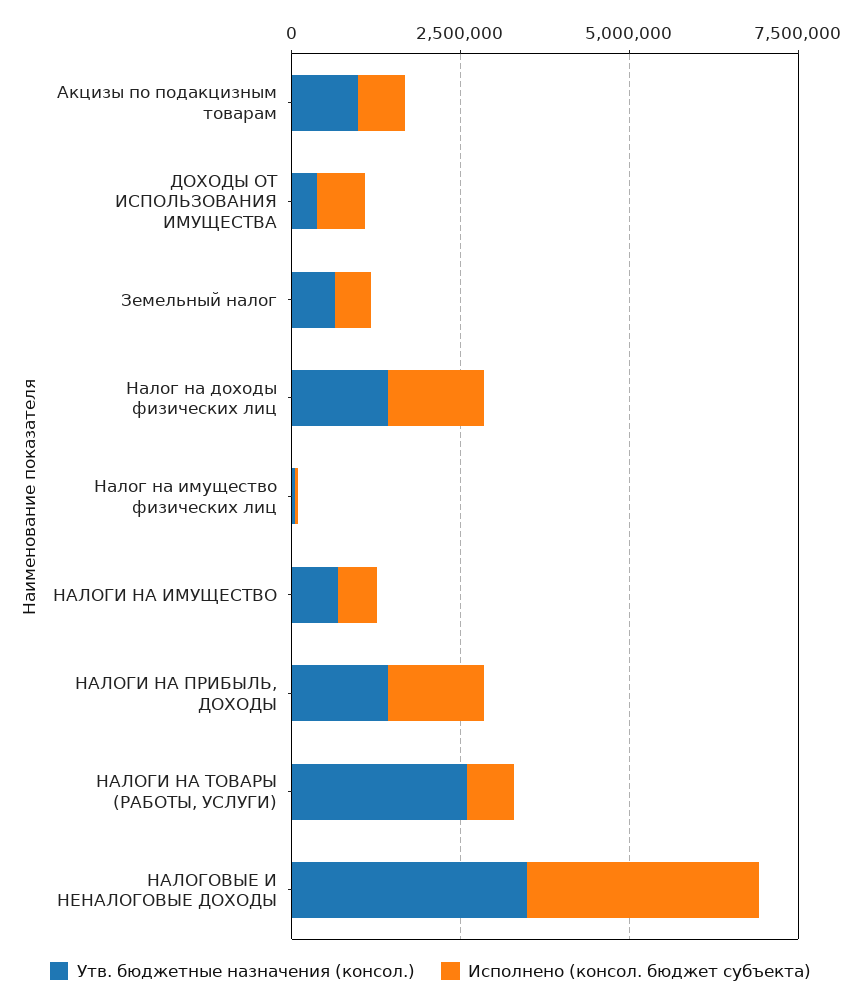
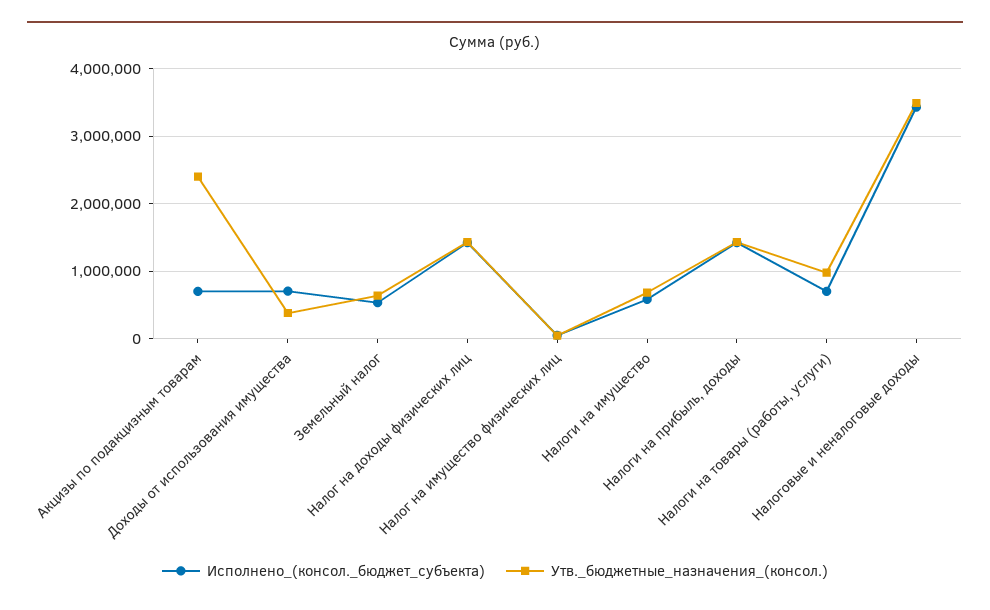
  {
    "Утв. бюджетные назначения (консол.)": {
-     "Акцизы по подакцизным товарам": 1000000,
+     "Акцизы по подакцизным товарам": 2400000,
      "ДОХОДЫ ОТ ИСПОЛЬЗОВАНИЯ ИМУЩЕСТВА": 400000,
      "Земельный налог": 600000,
      "Налог на доходы физических лиц": 1400000,
      "Налог на имущество физических лиц": 0,
      "НАЛОГИ НА ИМУЩЕСТВО": 700000,
      "НАЛОГИ НА ПРИБЫЛЬ, ДОХОДЫ": 1400000,
-     "НАЛОГИ НА ТОВАРЫ (РАБОТЫ, УСЛУГИ)": 2500000,
+     "НАЛОГИ НА ТОВАРЫ (РАБОТЫ, УСЛУГИ)": 1000000,
      "НАЛОГОВЫЕ И НЕНАЛОГОВЫЕ ДОХОДЫ": 3500000
    },
    "Исполнено (консол. бюджет субъекта)": {
      "Акцизы по подакцизным товарам": 700000,
      "ДОХОДЫ ОТ ИСПОЛЬЗОВАНИЯ ИМУЩЕСТВА": 700000,
      "Земельный налог": 500000,
      "Налог на доходы физических лиц": 1400000,
      "Налог на имущество физических лиц": 0,
      "НАЛОГИ НА ИМУЩЕСТВО": 600000,
      "НАЛОГИ НА ПРИБЫЛЬ, ДОХОДЫ": 1400000,
      "НАЛОГИ НА ТОВАРЫ (РАБОТЫ, УСЛУГИ)": 700000,
      "НАЛОГОВЫЕ И НЕНАЛОГОВЫЕ ДОХОДЫ": 3400000
    }
  }

